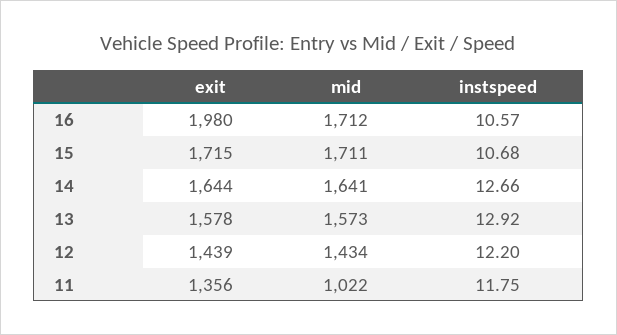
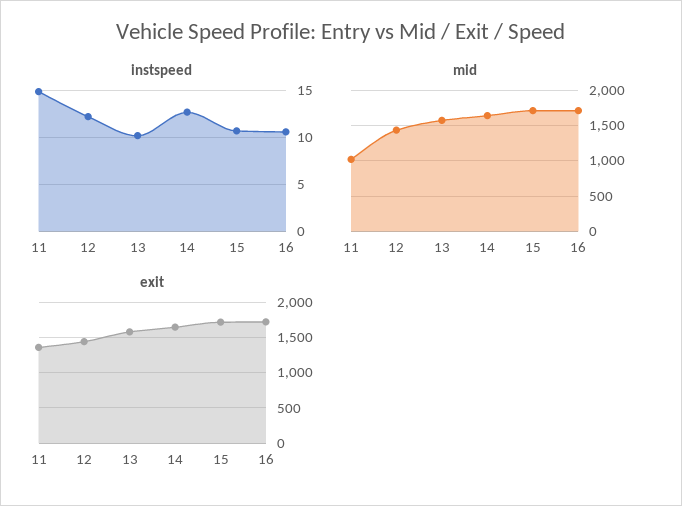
  {
    "exit": {
-     "16": 1980,
+     "16": 1700,
      "15": 1715,
      "14": 1644,
      "13": 1578,
      "12": 1439,
      "11": 1356
    },
    "mid": {
      "16": 1712,
      "15": 1711,
      "14": 1641,
      "13": 1573,
      "12": 1434,
      "11": 1022
    },
    "instspeed": {
      "16": 10.57,
      "15": 10.68,
      "14": 12.66,
-     "13": 12.92,
+     "13": 10,
      "12": 12.2,
-     "11": 11.75
+     "11": 15
    }
  }

